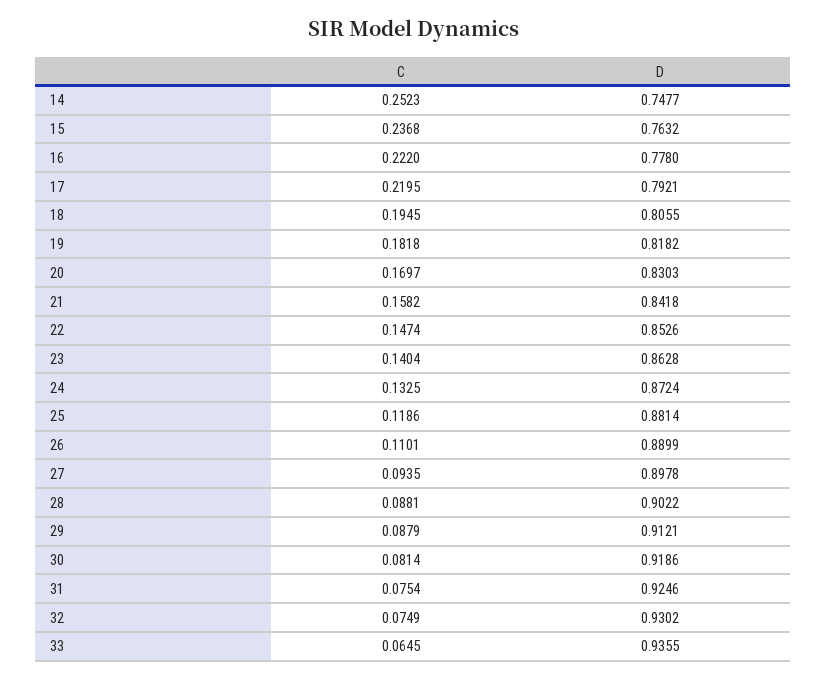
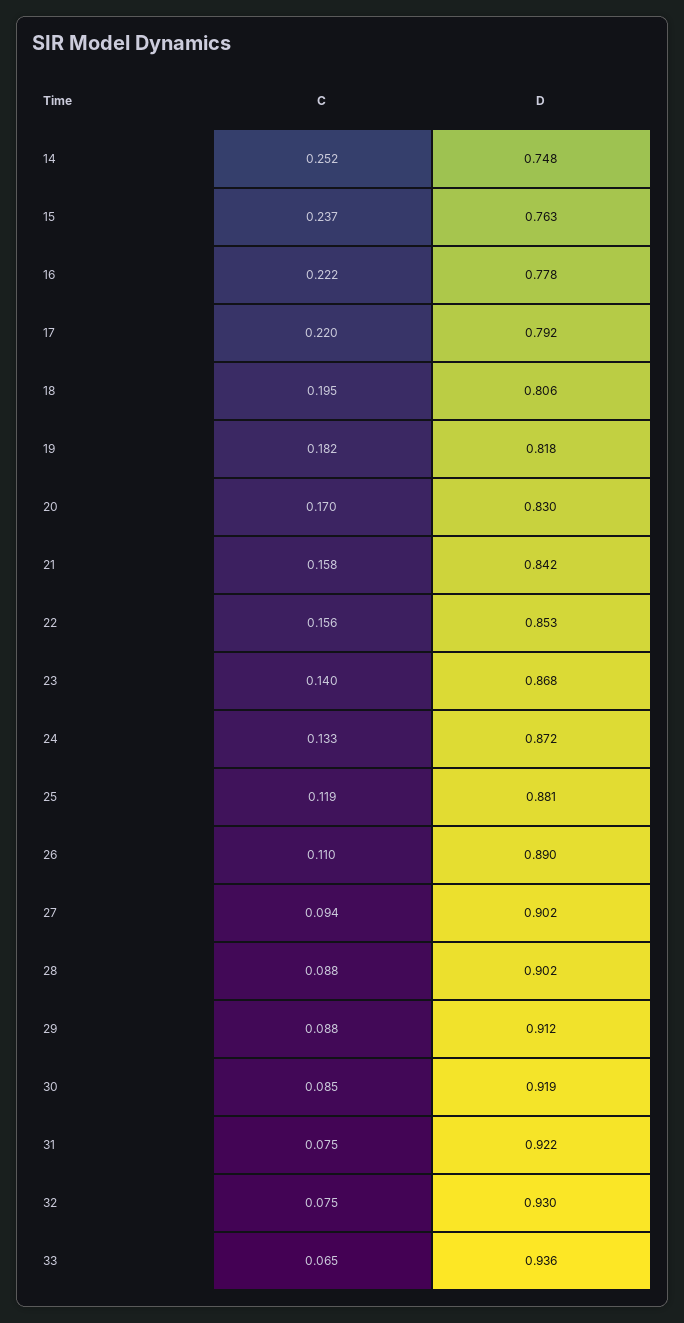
  {
    "C": {
      "14": 0.2523,
      "15": 0.2368,
      "16": 0.222,
      "17": 0.2195,
      "18": 0.1945,
      "19": 0.1818,
      "20": 0.1697,
      "21": 0.1582,
-     "22": 0.1474,
+     "22": 0.156,
      "23": 0.1404,
      "24": 0.1325,
      "25": 0.1186,
      "26": 0.1101,
      "27": 0.0935,
      "28": 0.0881,
      "29": 0.0879,
-     "30": 0.0814,
+     "30": 0.085,
      "31": 0.0754,
      "32": 0.0749,
      "33": 0.0645
    },
    "D": {
      "14": 0.7477,
      "15": 0.7632,
      "16": 0.778,
      "17": 0.7921,
      "18": 0.8055,
      "19": 0.8182,
      "20": 0.8303,
      "21": 0.8418,
      "22": 0.8526,
-     "23": 0.8628,
+     "23": 0.868,
      "24": 0.8724,
      "25": 0.8814,
      "26": 0.8899,
-     "27": 0.8978,
+     "27": 0.902,
      "28": 0.9022,
      "29": 0.9121,
      "30": 0.9186,
-     "31": 0.9246,
+     "31": 0.922,
      "32": 0.9302,
      "33": 0.9355
    }
  }

